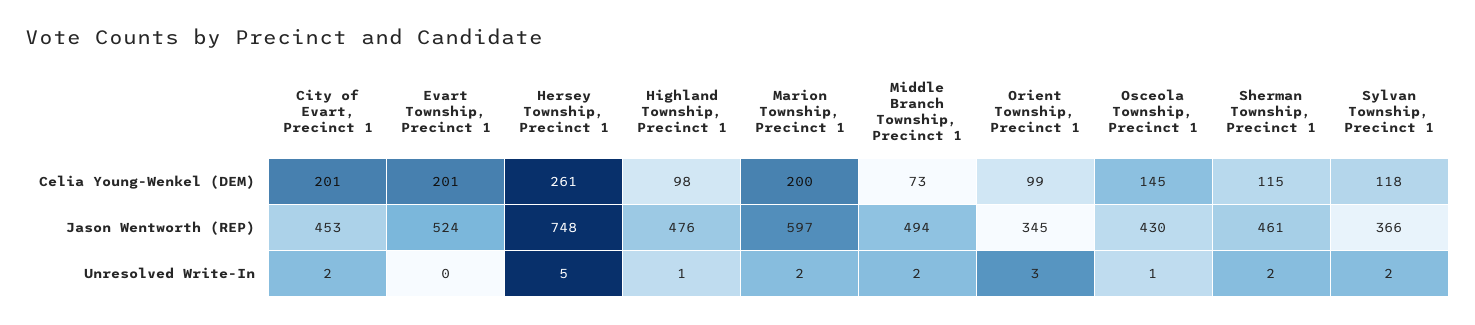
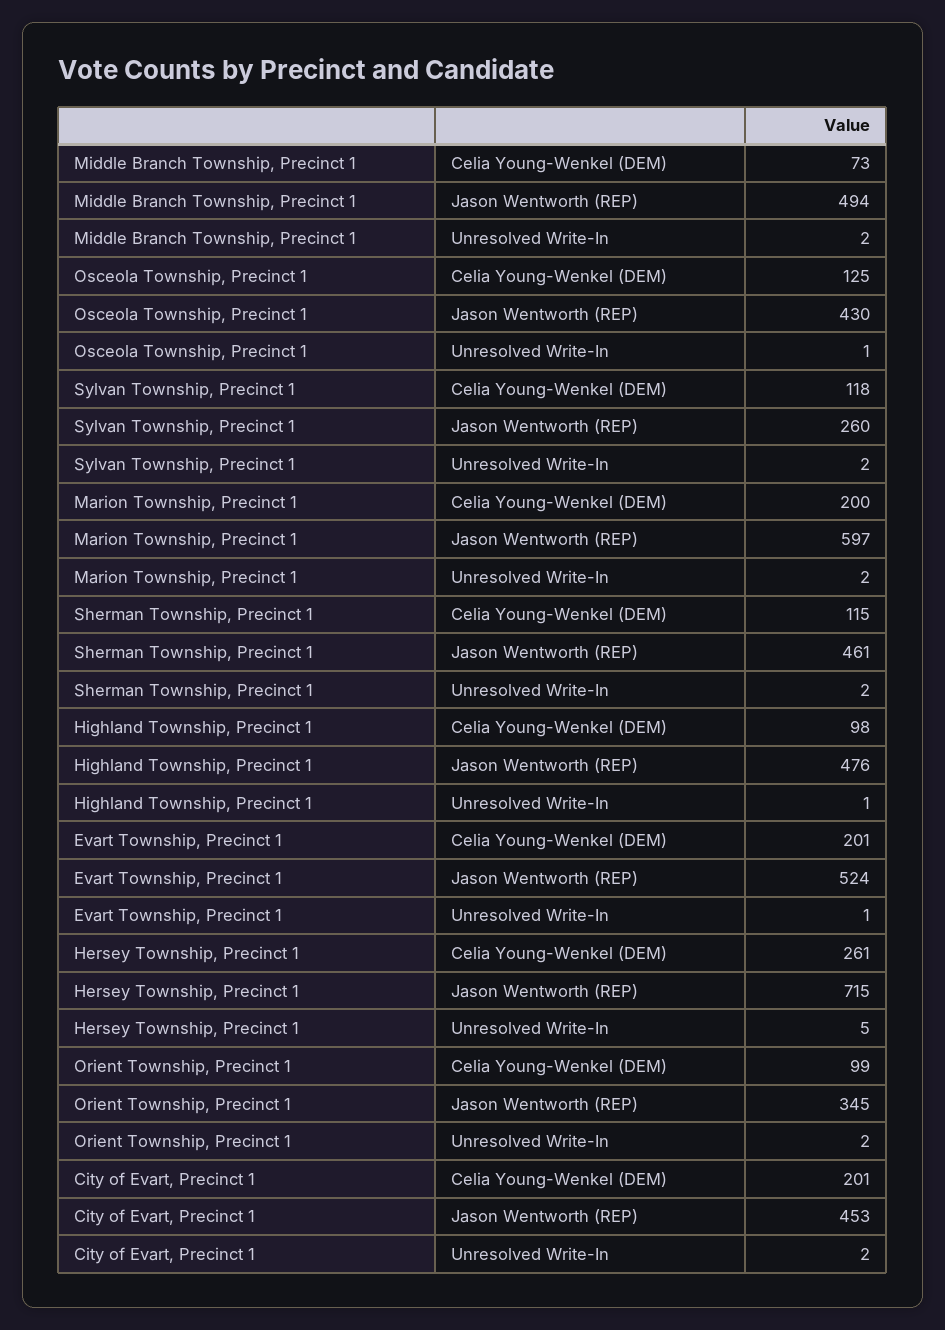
  {
    "City of Evart, Precinct 1": {
      "Celia Young-Wenkel (DEM)": 201,
      "Jason Wentworth (REP)": 453,
      "Unresolved Write-In": 2
    },
    "Evart Township, Precinct 1": {
      "Celia Young-Wenkel (DEM)": 201,
      "Jason Wentworth (REP)": 524,
-     "Unresolved Write-In": 0
+     "Unresolved Write-In": 1
    },
    "Hersey Township, Precinct 1": {
      "Celia Young-Wenkel (DEM)": 261,
-     "Jason Wentworth (REP)": 748,
+     "Jason Wentworth (REP)": 715,
      "Unresolved Write-In": 5
    },
    "Highland Township, Precinct 1": {
      "Celia Young-Wenkel (DEM)": 98,
      "Jason Wentworth (REP)": 476,
      "Unresolved Write-In": 1
    },
    "Marion Township, Precinct 1": {
      "Celia Young-Wenkel (DEM)": 200,
      "Jason Wentworth (REP)": 597,
      "Unresolved Write-In": 2
    },
    "Middle Branch Township, Precinct 1": {
      "Celia Young-Wenkel (DEM)": 73,
      "Jason Wentworth (REP)": 494,
      "Unresolved Write-In": 2
    },
    "Orient Township, Precinct 1": {
      "Celia Young-Wenkel (DEM)": 99,
      "Jason Wentworth (REP)": 345,
-     "Unresolved Write-In": 3
+     "Unresolved Write-In": 2
    },
    "Osceola Township, Precinct 1": {
-     "Celia Young-Wenkel (DEM)": 145,
+     "Celia Young-Wenkel (DEM)": 125,
      "Jason Wentworth (REP)": 430,
      "Unresolved Write-In": 1
    },
    "Sherman Township, Precinct 1": {
      "Celia Young-Wenkel (DEM)": 115,
      "Jason Wentworth (REP)": 461,
      "Unresolved Write-In": 2
    },
    "Sylvan Township, Precinct 1": {
      "Celia Young-Wenkel (DEM)": 118,
-     "Jason Wentworth (REP)": 366,
+     "Jason Wentworth (REP)": 260,
      "Unresolved Write-In": 2
    }
  }

